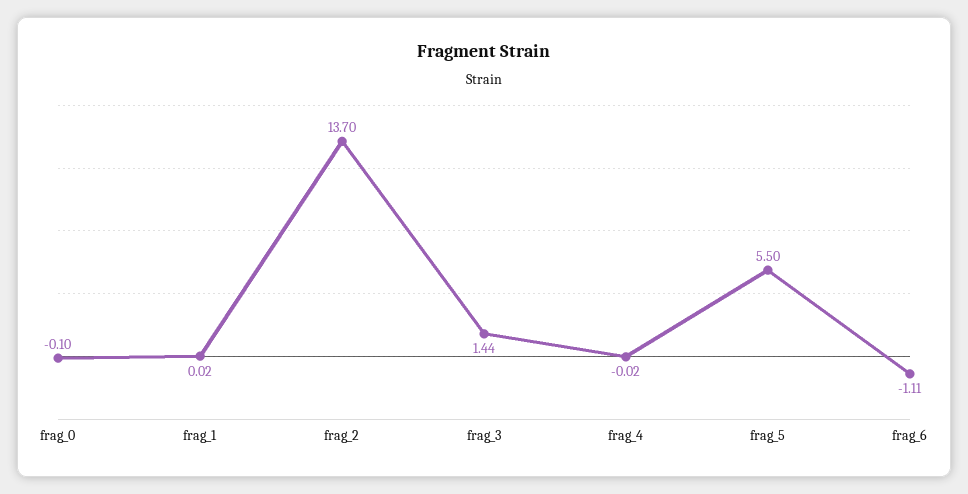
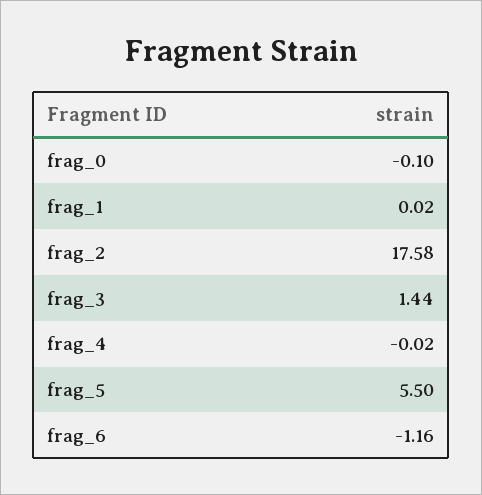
  {
    "frag_0": -0.1,
    "frag_1": 0.02,
-   "frag_2": 13.7,
+   "frag_2": 17.58,
    "frag_3": 1.44,
    "frag_4": -0.02,
    "frag_5": 5.5,
-   "frag_6": -1.11
+   "frag_6": -1.16
  }

